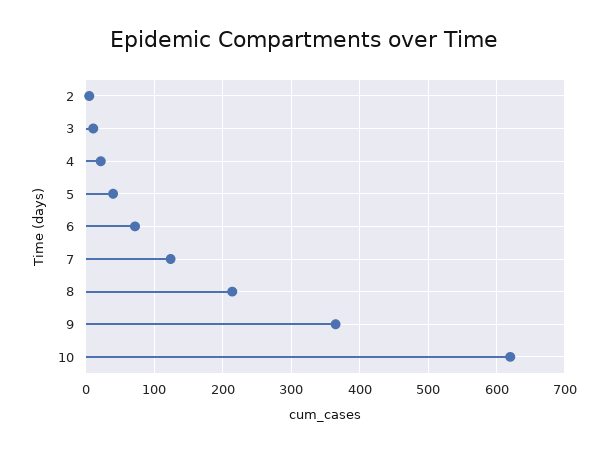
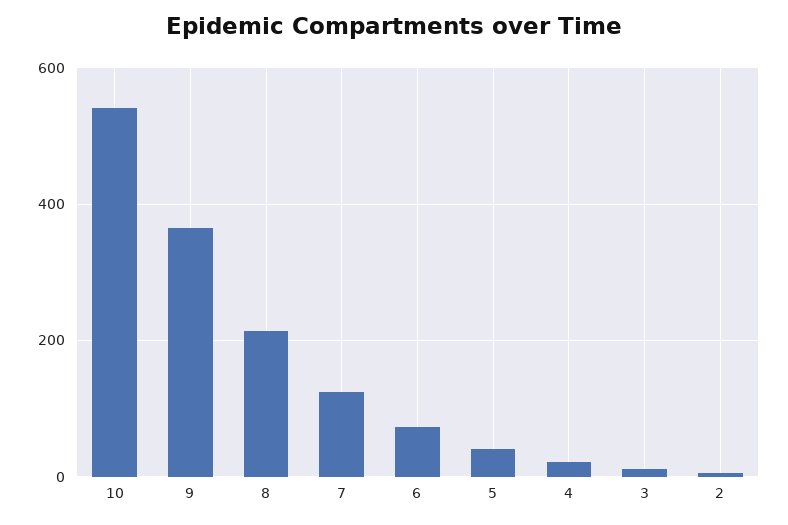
  {
    "2": 10,
    "3": 10,
    "4": 20,
    "5": 40,
    "6": 70,
    "7": 120,
    "8": 210,
    "9": 370,
-   "10": 620
+   "10": 540
  }

